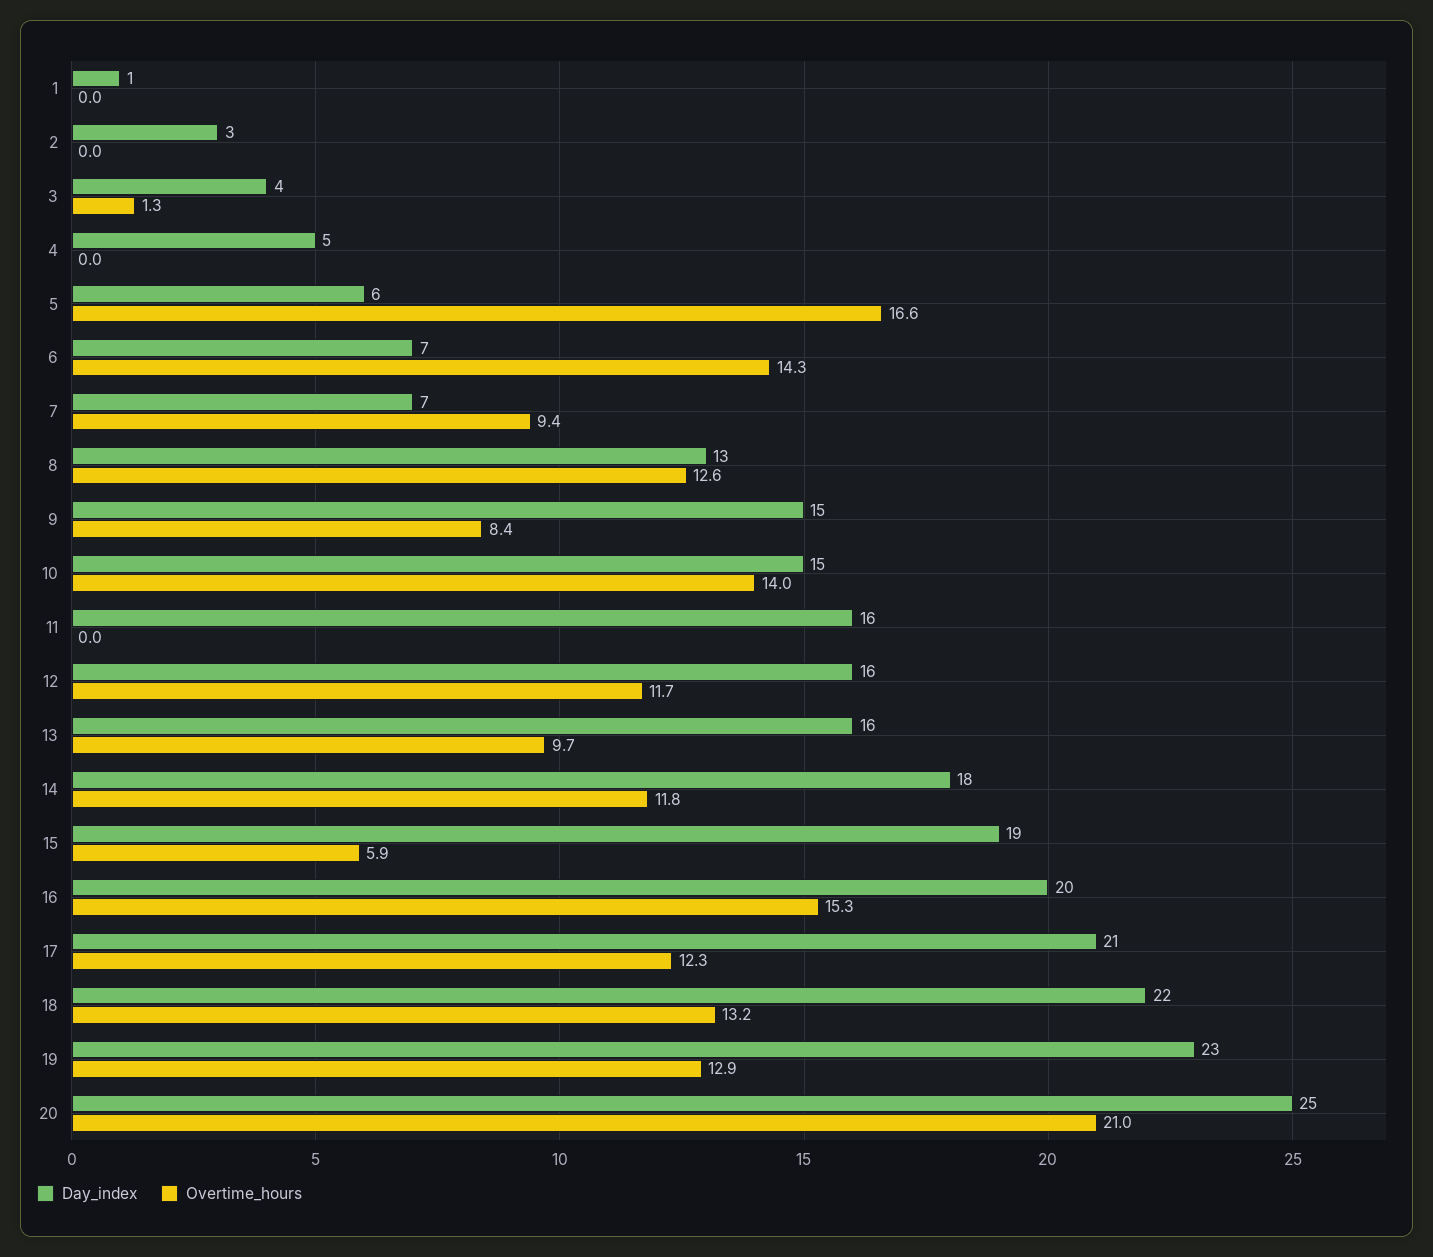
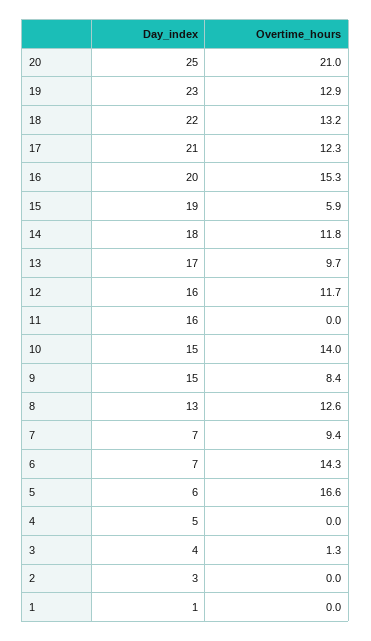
  {
    "Day_index": {
      "1": 1,
      "2": 3,
      "3": 4,
      "4": 5,
      "5": 6,
      "6": 7,
      "7": 7,
      "8": 13,
      "9": 15,
      "10": 15,
      "11": 16,
      "12": 16,
-     "13": 16,
+     "13": 17,
      "14": 18,
      "15": 19,
      "16": 20,
      "17": 21,
      "18": 22,
      "19": 23,
      "20": 25
    },
    "Overtime_hours": {
      "1": 0,
      "2": 0,
      "3": 1.3,
      "4": 0,
      "5": 16.6,
      "6": 14.3,
      "7": 9.4,
      "8": 12.6,
      "9": 8.4,
      "10": 14,
      "11": 0,
      "12": 11.7,
      "13": 9.7,
      "14": 11.8,
      "15": 5.9,
      "16": 15.3,
      "17": 12.3,
      "18": 13.2,
      "19": 12.9,
      "20": 21
    }
  }

